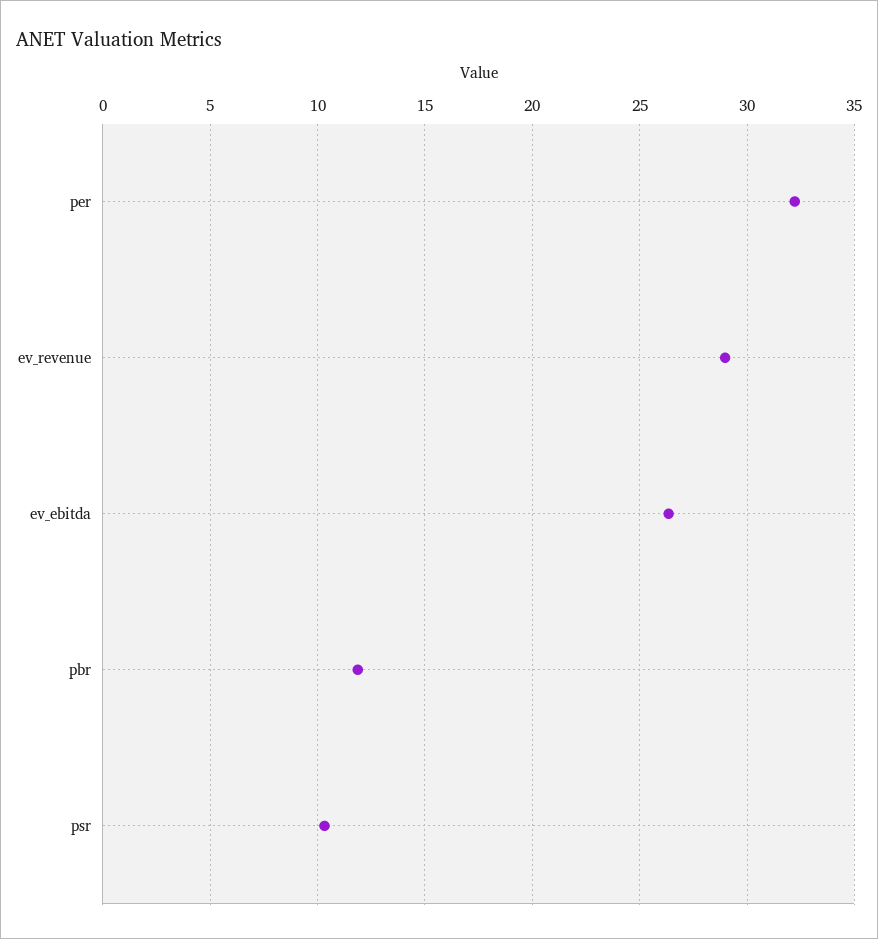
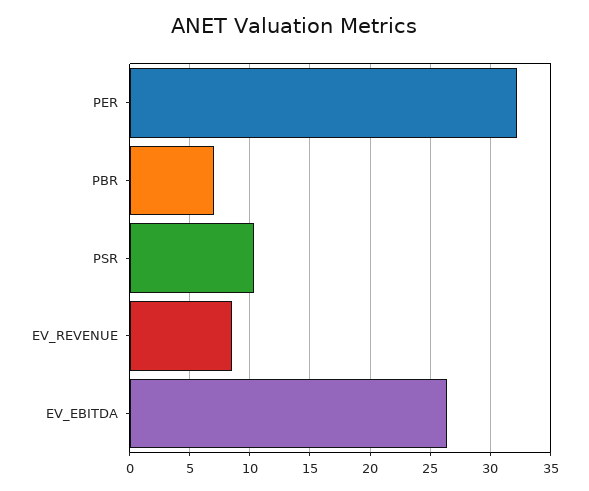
  {
    "per": 32,
-   "ev_revenue": 29,
+   "ev_revenue": 8.5,
    "ev_ebitda": 26.5,
-   "pbr": 12,
+   "pbr": 7,
    "psr": 10.5
  }

